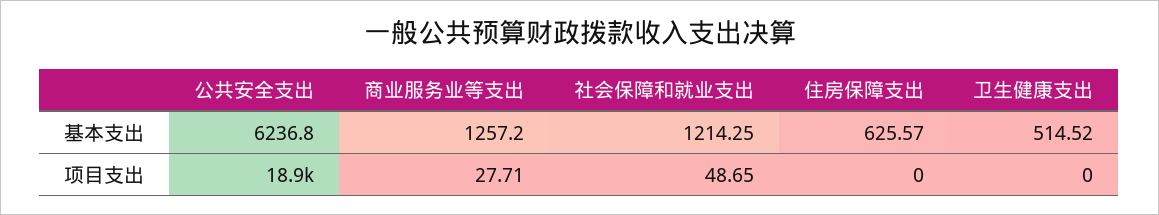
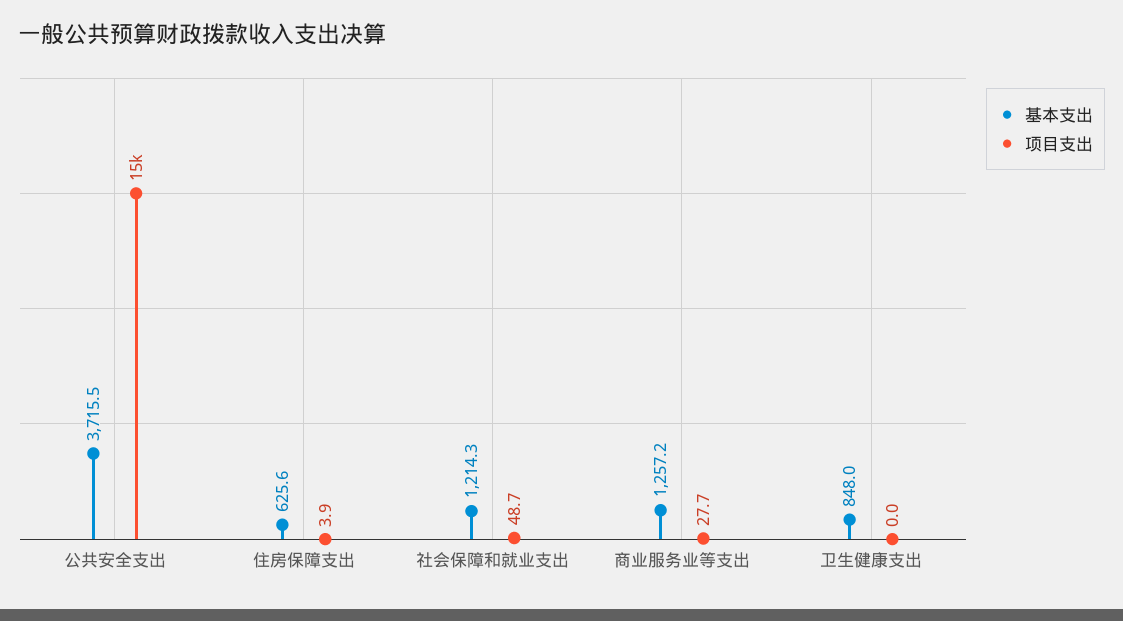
  {
    "基本支出": {
-     "公共安全支出": 6236.8,
+     "公共安全支出": 3715.5,
      "商业服务业等支出": 1257.2,
      "社会保障和就业支出": 1214.25,
      "住房保障支出": 625.57,
-     "卫生健康支出": 514.52
+     "卫生健康支出": 848
    },
    "项目支出": {
-     "公共安全支出": 18900,
+     "公共安全支出": 15000,
      "商业服务业等支出": 27.71,
      "社会保障和就业支出": 48.65,
-     "住房保障支出": 0,
+     "住房保障支出": 3.9,
      "卫生健康支出": 0
    }
  }

